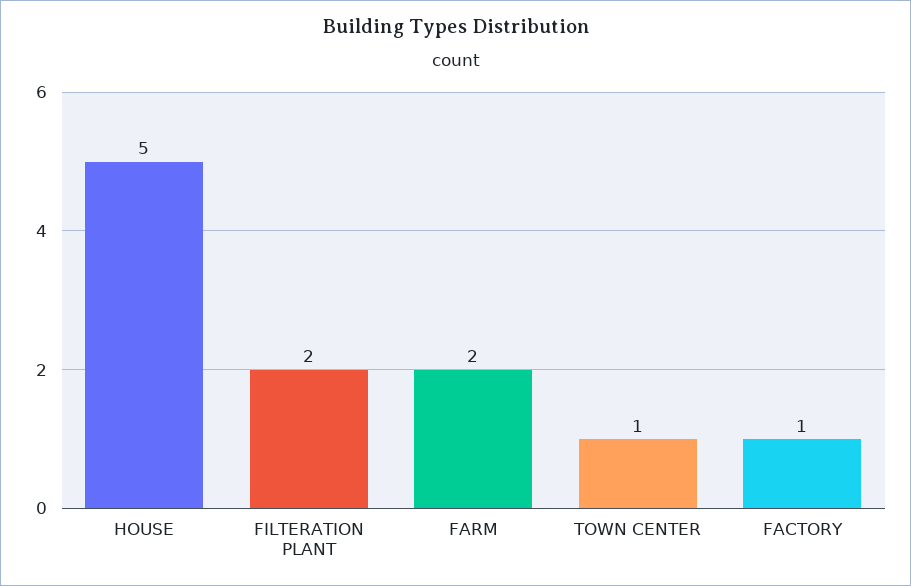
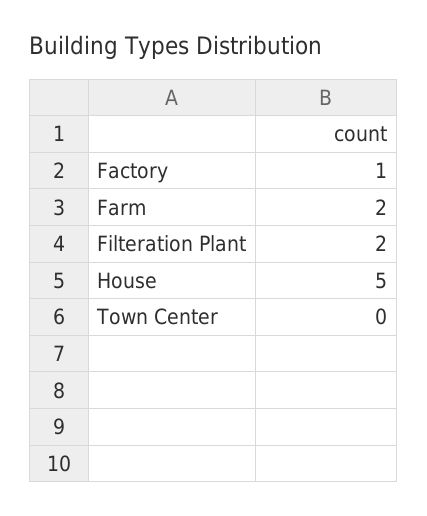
  {
    "HOUSE": 5,
    "FILTERATION PLANT": 2,
    "FARM": 2,
-   "TOWN CENTER": 1,
+   "TOWN CENTER": 0,
    "FACTORY": 1
  }

